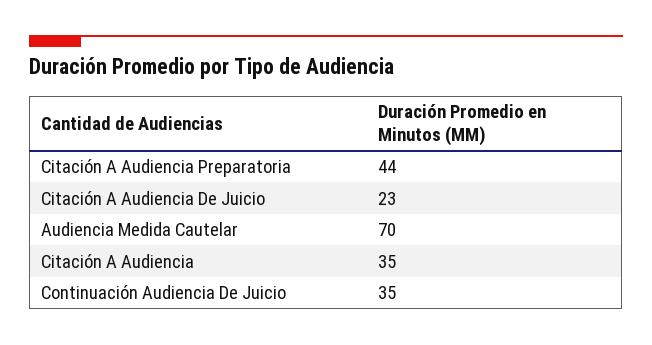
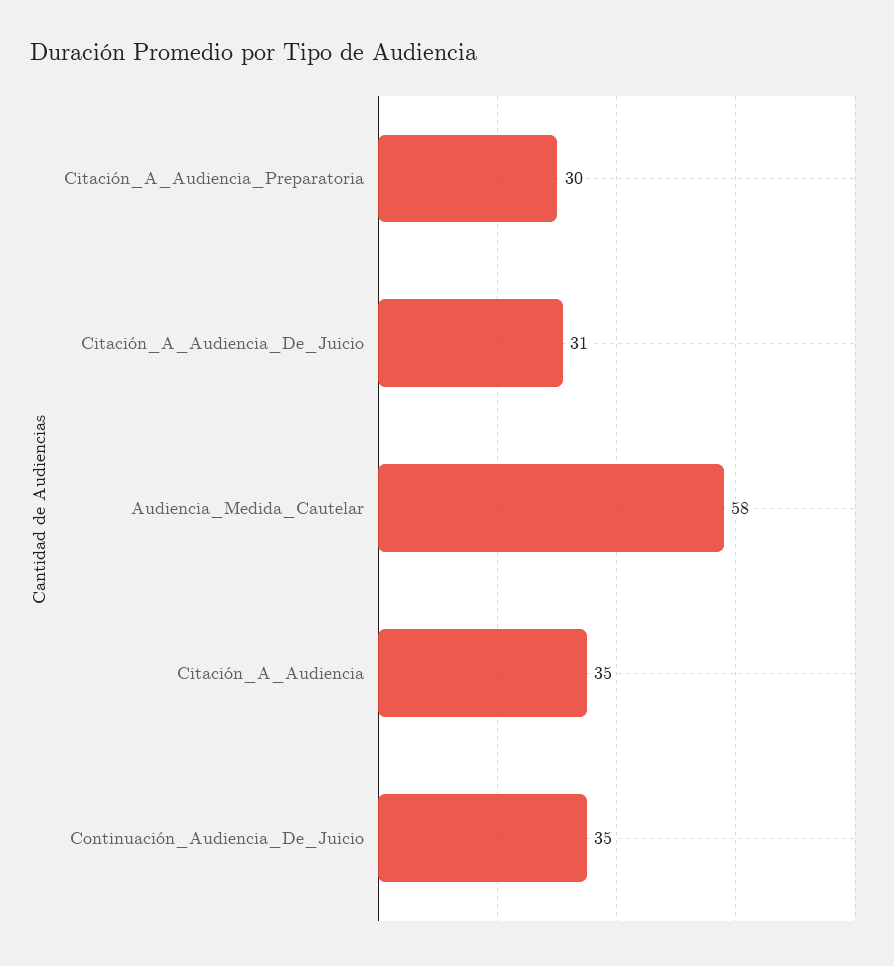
  {
-   "Citación A Audiencia Preparatoria": 44,
+   "Citación A Audiencia Preparatoria": 30,
-   "Citación A Audiencia De Juicio": 23,
+   "Citación A Audiencia De Juicio": 31,
-   "Audiencia Medida Cautelar": 70,
+   "Audiencia Medida Cautelar": 58,
    "Citación A Audiencia": 35,
    "Continuación Audiencia De Juicio": 35
  }

